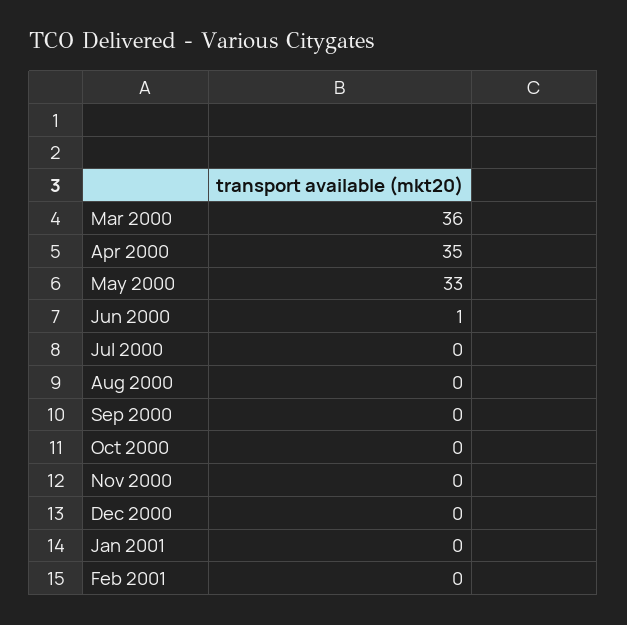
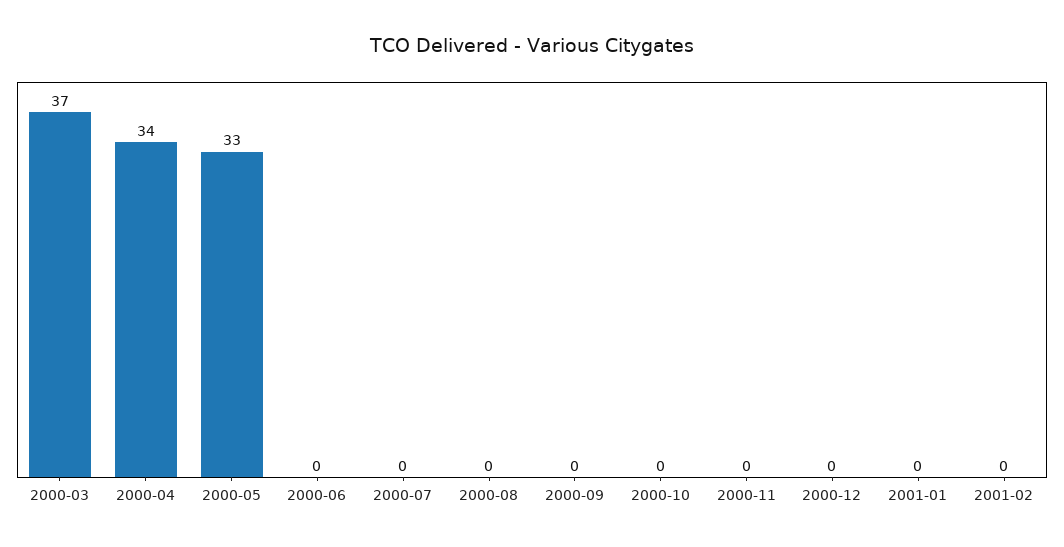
  {
-   "Mar 2000": 36,
+   "Mar 2000": 37,
-   "Apr 2000": 35,
+   "Apr 2000": 34,
    "May 2000": 33,
-   "Jun 2000": 1,
+   "Jun 2000": 0,
    "Jul 2000": 0,
    "Aug 2000": 0,
    "Sep 2000": 0,
    "Oct 2000": 0,
    "Nov 2000": 0,
    "Dec 2000": 0,
    "Jan 2001": 0,
    "Feb 2001": 0
  }

